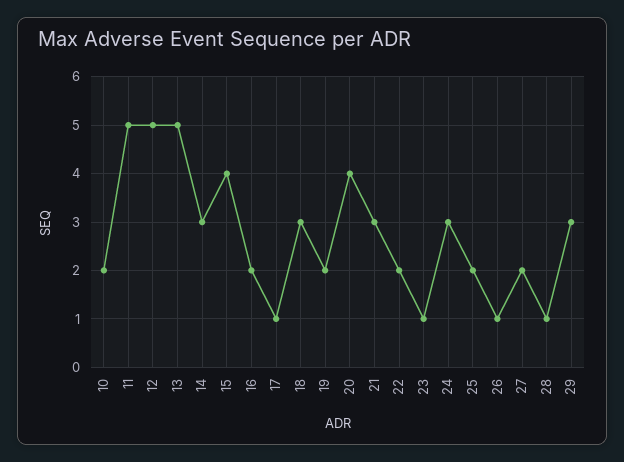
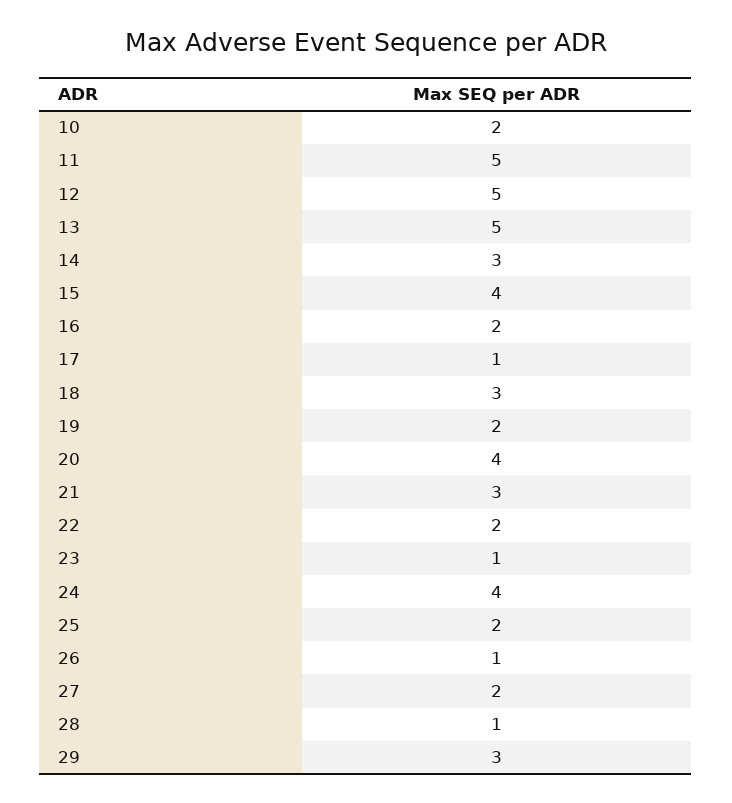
  {
    "10": 2,
    "11": 5,
    "12": 5,
    "13": 5,
    "14": 3,
    "15": 4,
    "16": 2,
    "17": 1,
    "18": 3,
    "19": 2,
    "20": 4,
    "21": 3,
    "22": 2,
    "23": 1,
-   "24": 3,
+   "24": 4,
    "25": 2,
    "26": 1,
    "27": 2,
    "28": 1,
    "29": 3
  }

